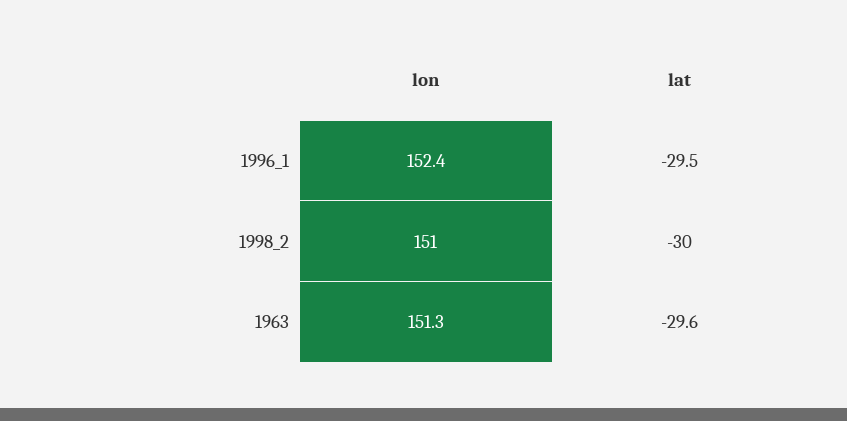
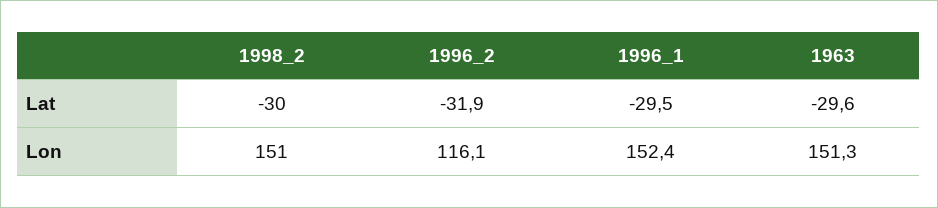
  {
    "lon": {
      "1996_1": 152.4,
      "1998_2": 151,
-     "1963": 151.3
+     "1963": 151.3,
+     "1996_2": 116.1
    },
    "lat": {
      "1996_1": -29.5,
      "1998_2": -30,
-     "1963": -29.6
+     "1963": -29.6,
+     "1996_2": -31.9
    }
  }

